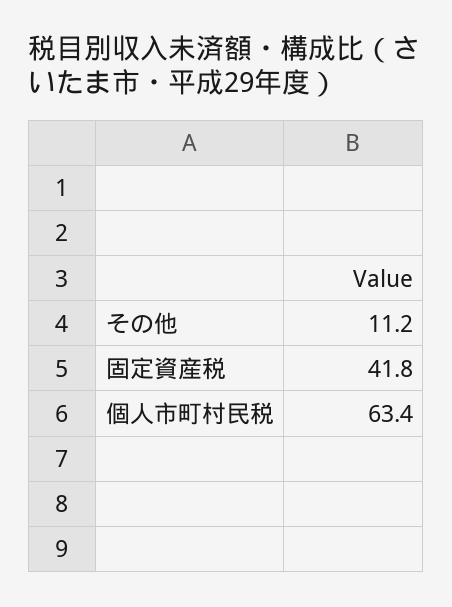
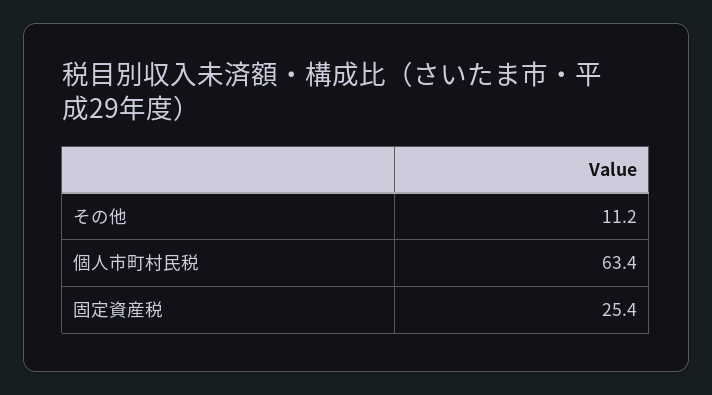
  {
    "その他": 11.2,
-   "固定資産税": 41.8,
+   "固定資産税": 25.4,
    "個人市町村民税": 63.4
  }

